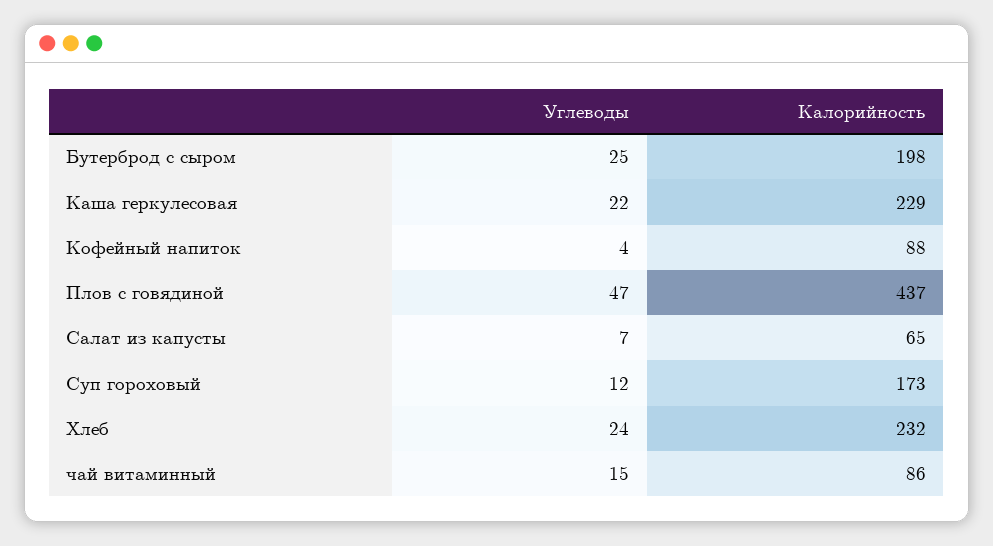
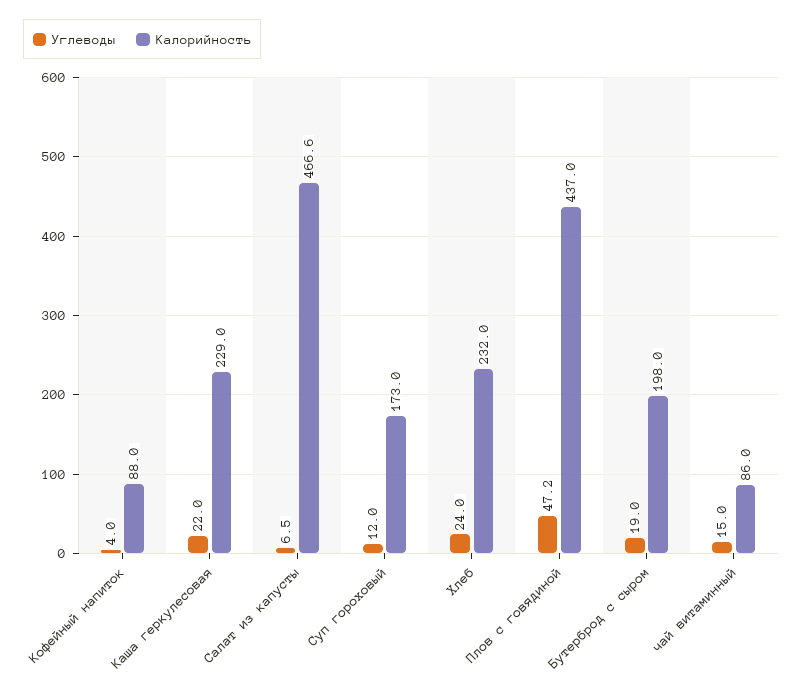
  {
    "Углеводы": {
-     "Бутерброд с сыром": 25,
+     "Бутерброд с сыром": 19,
      "Каша геркулесовая": 22,
      "Кофейный напиток": 4,
      "Плов с говядиной": 47.2,
      "Салат из капусты": 6.5,
      "Суп гороховый": 12,
      "Хлеб": 24,
      "чай витаминный": 15
    },
    "Калорийность": {
      "Бутерброд с сыром": 198,
      "Каша геркулесовая": 229,
      "Кофейный напиток": 88,
      "Плов с говядиной": 437,
-     "Салат из капусты": 65,
+     "Салат из капусты": 466.6,
      "Суп гороховый": 173,
      "Хлеб": 232,
      "чай витаминный": 86
    }
  }

